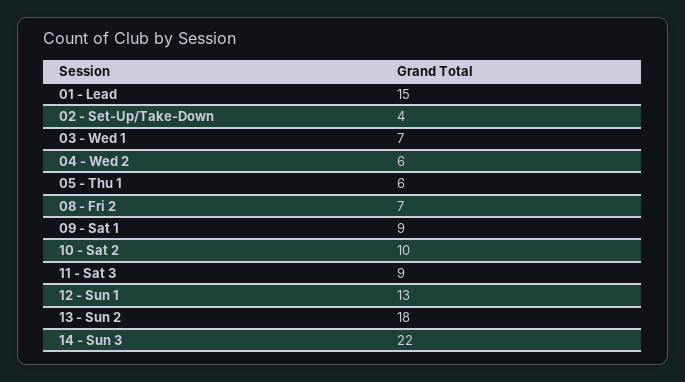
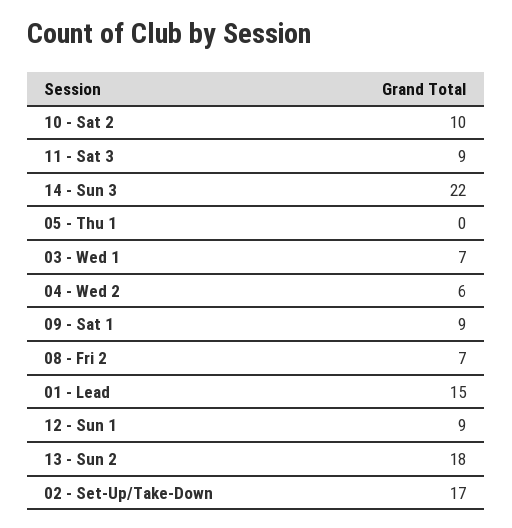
  {
    "01 - Lead": 15,
-   "02 - Set-Up/Take-Down": 4,
+   "02 - Set-Up/Take-Down": 17,
    "03 - Wed 1": 7,
    "04 - Wed 2": 6,
-   "05 - Thu 1": 6,
+   "05 - Thu 1": 0,
    "08 - Fri 2": 7,
    "09 - Sat 1": 9,
    "10 - Sat 2": 10,
    "11 - Sat 3": 9,
-   "12 - Sun 1": 13,
+   "12 - Sun 1": 9,
    "13 - Sun 2": 18,
    "14 - Sun 3": 22
  }

